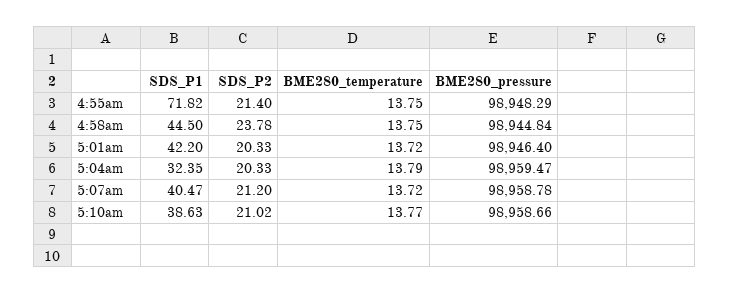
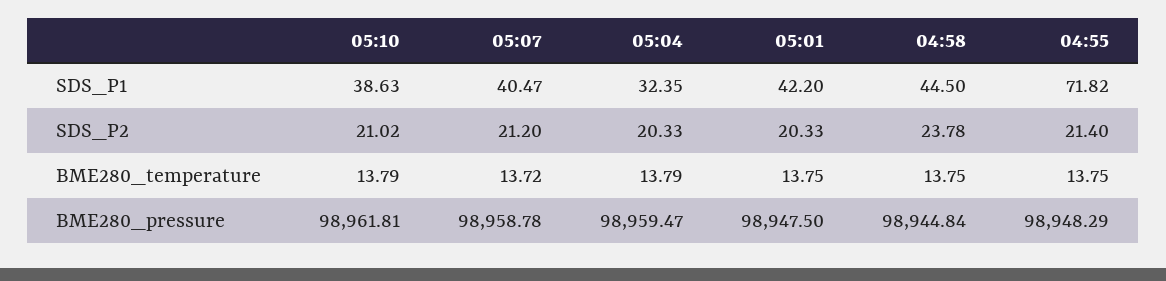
  {
    "SDS_P1": {
      "4:55am": 71.82,
      "4:58am": 44.5,
      "5:01am": 42.2,
      "5:04am": 32.35,
      "5:07am": 40.47,
      "5:10am": 38.63
    },
    "SDS_P2": {
      "4:55am": 21.4,
      "4:58am": 23.78,
      "5:01am": 20.33,
      "5:04am": 20.33,
      "5:07am": 21.2,
      "5:10am": 21.02
    },
    "BME280_temperature": {
      "4:55am": 13.75,
      "4:58am": 13.75,
-     "5:01am": 13.72,
+     "5:01am": 13.75,
      "5:04am": 13.79,
      "5:07am": 13.72,
-     "5:10am": 13.77
+     "5:10am": 13.79
    },
    "BME280_pressure": {
      "4:55am": 98948.29,
      "4:58am": 98944.84,
-     "5:01am": 98946.4,
+     "5:01am": 98947.5,
      "5:04am": 98959.47,
      "5:07am": 98958.78,
-     "5:10am": 98958.66
+     "5:10am": 98961.81
    }
  }

